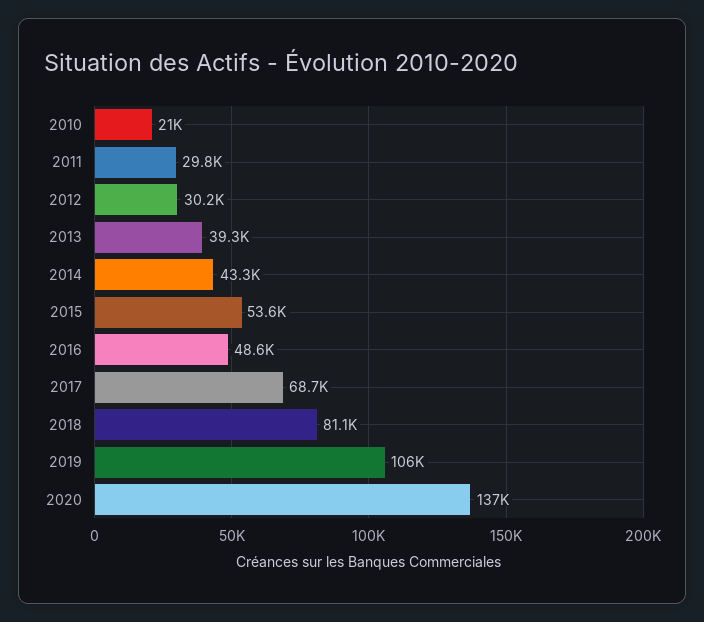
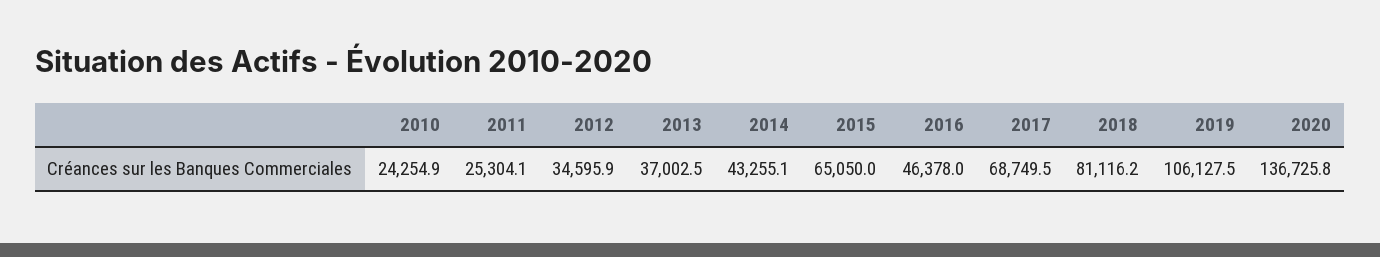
  {
-   "2010": 21000,
+   "2010": 24254.9,
-   "2011": 29800,
+   "2011": 25304.1,
-   "2012": 30200,
+   "2012": 34595.9,
-   "2013": 39300,
+   "2013": 37002.5,
    "2014": 43255.1,
-   "2015": 53600,
+   "2015": 65050,
-   "2016": 48600,
+   "2016": 46378,
    "2017": 68749.5,
    "2018": 81116.2,
    "2019": 106127.5,
    "2020": 136725.8
  }

